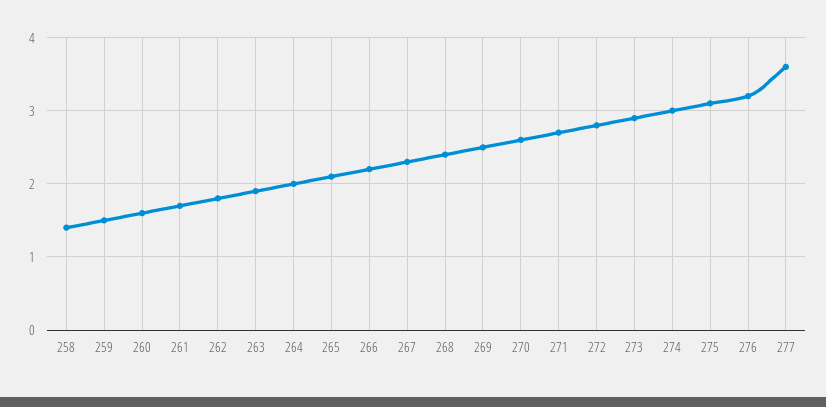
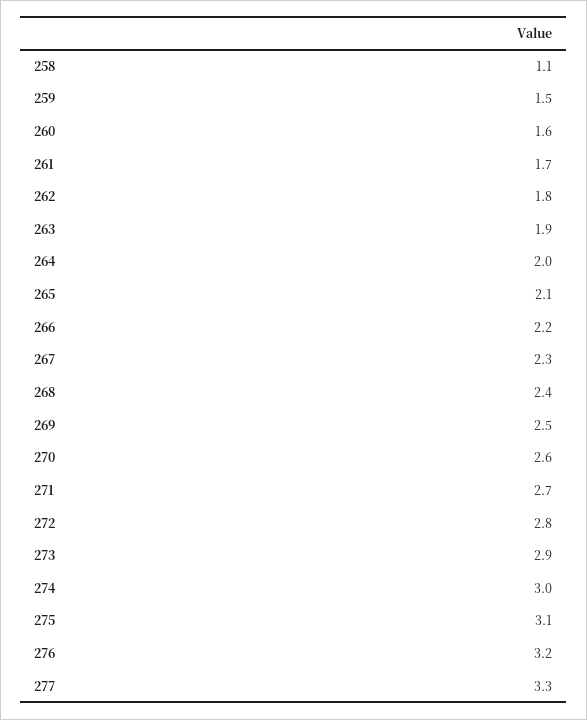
  {
-   "258": 1.4,
+   "258": 1.1,
    "259": 1.5,
    "260": 1.6,
    "261": 1.7,
    "262": 1.8,
    "263": 1.9,
    "264": 2,
    "265": 2.1,
    "266": 2.2,
    "267": 2.3,
    "268": 2.4,
    "269": 2.5,
    "270": 2.6,
    "271": 2.7,
    "272": 2.8,
    "273": 2.9,
    "274": 3,
    "275": 3.1,
    "276": 3.2,
-   "277": 3.6
+   "277": 3.3
  }

